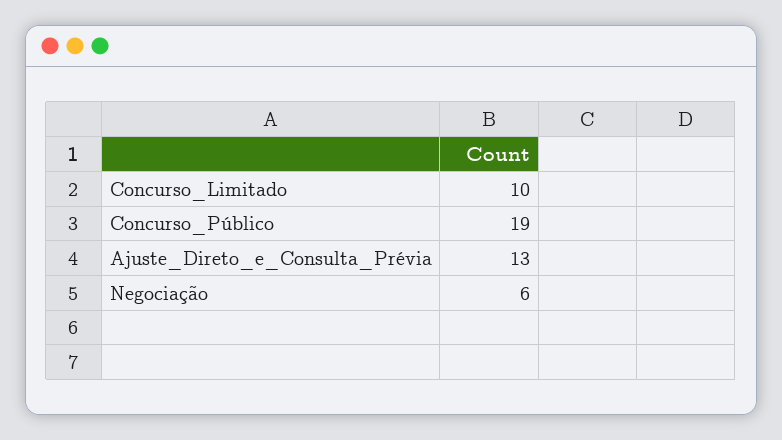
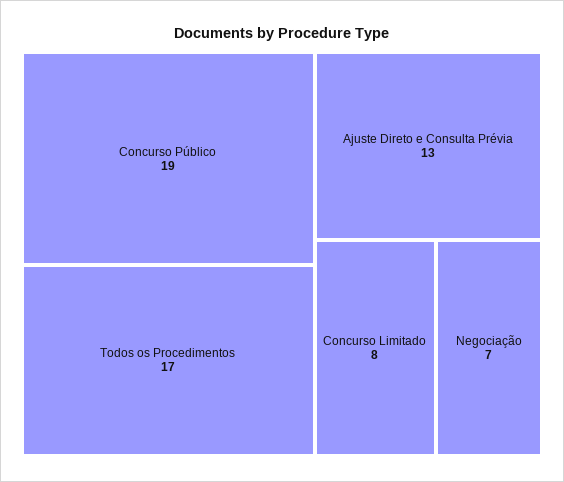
  {
-   "Concurso_Limitado": 10,
+   "Concurso_Limitado": 8,
    "Concurso_Público": 19,
    "Ajuste_Direto_e_Consulta_Prévia": 13,
-   "Negociação": 6
+   "Negociação": 7,
+   "Todos os Procedimentos": 17
  }

